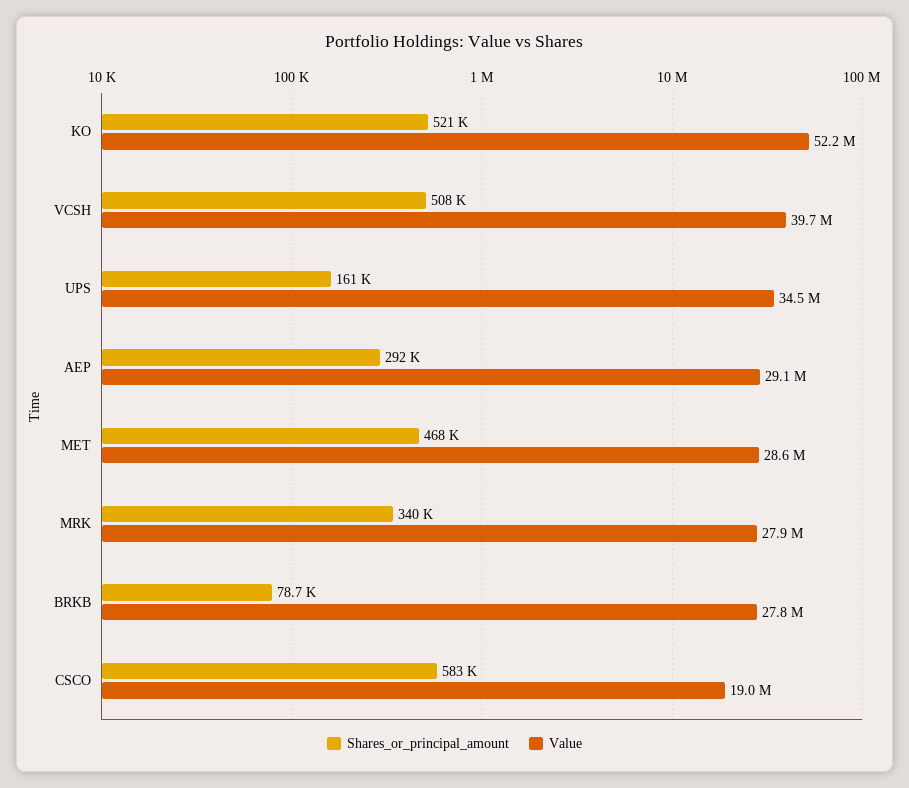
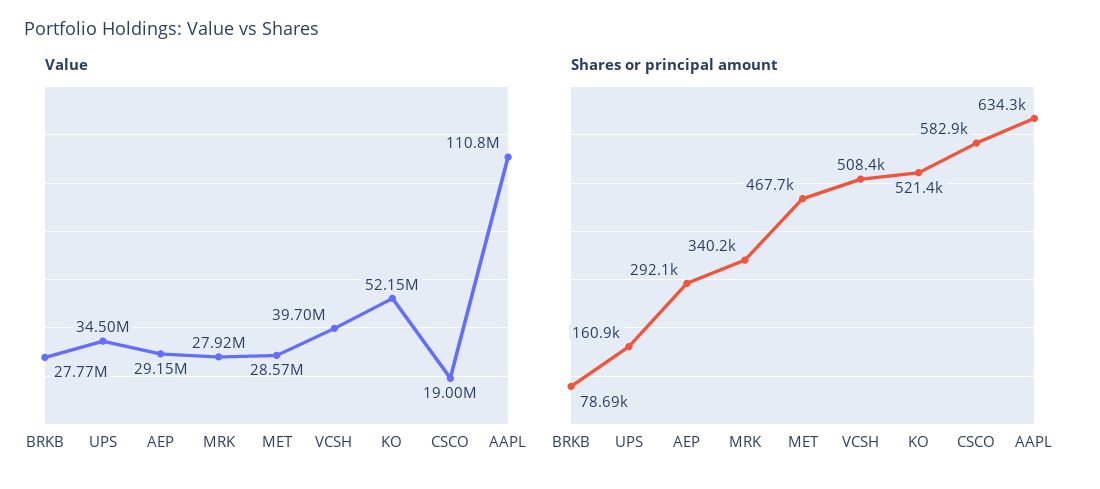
  {
    "Shares_or_principal_amount": {
      "KO": 521400,
      "VCSH": 508400,
      "UPS": 160900,
      "AEP": 292100,
      "MET": 467700,
      "MRK": 340200,
      "BRKB": 78690,
-     "CSCO": 582900
+     "CSCO": 582900,
+     "AAPL": 634300
    },
    "Value": {
      "KO": 52150000,
      "VCSH": 39700000,
      "UPS": 34500000,
      "AEP": 29150000,
      "MET": 28570000,
      "MRK": 27920000,
      "BRKB": 27770000,
-     "CSCO": 19000000
+     "CSCO": 19000000,
+     "AAPL": 110800000
    }
  }

